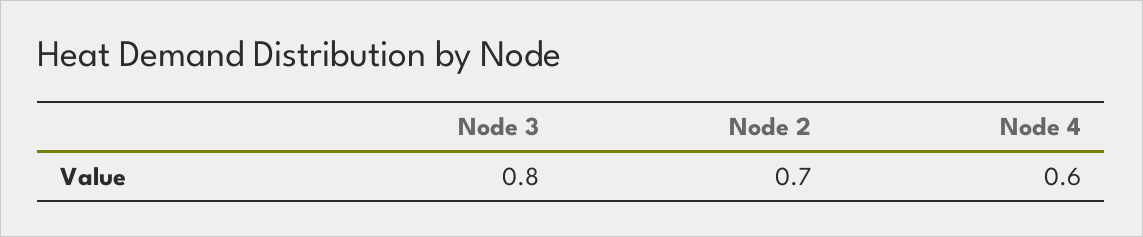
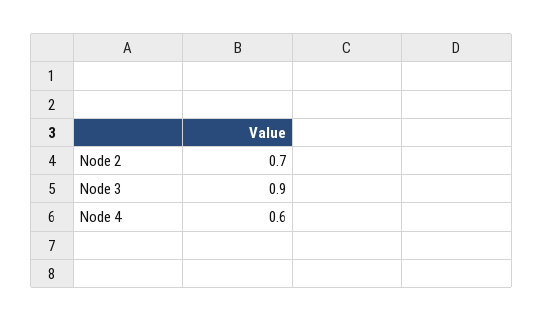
  {
-   "Node 3": 0.8,
+   "Node 3": 0.9,
    "Node 2": 0.7,
    "Node 4": 0.6
  }

